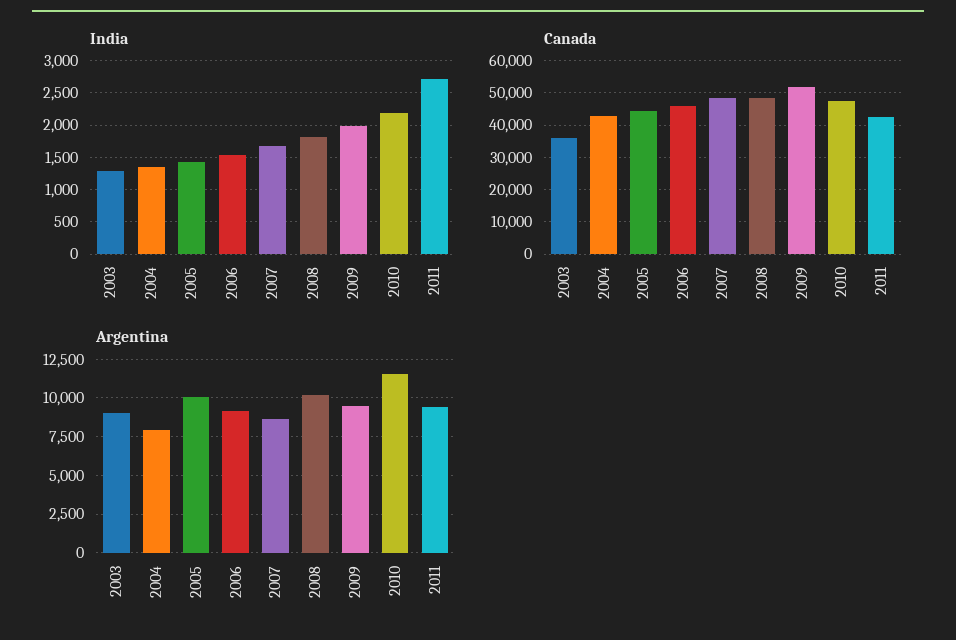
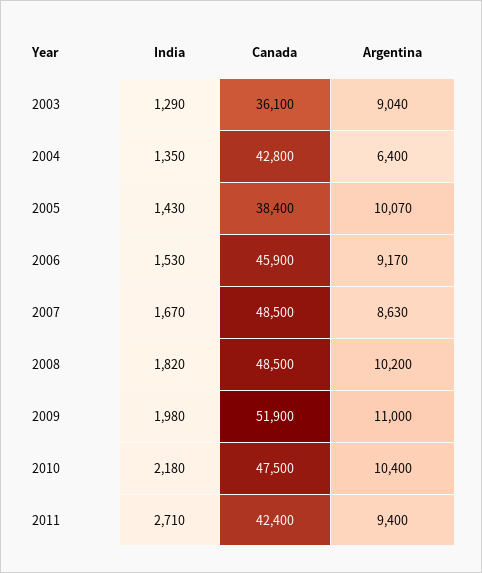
  {
    "India": {
      "2003": 1290,
      "2004": 1350,
      "2005": 1430,
      "2006": 1530,
      "2007": 1670,
      "2008": 1820,
      "2009": 1980,
      "2010": 2180,
      "2011": 2710
    },
    "Canada": {
      "2003": 36100,
      "2004": 42800,
-     "2005": 44000,
+     "2005": 38400,
      "2006": 45900,
      "2007": 48500,
      "2008": 48500,
      "2009": 51900,
      "2010": 47500,
      "2011": 42400
    },
    "Argentina": {
      "2003": 9040,
-     "2004": 8000,
+     "2004": 6400,
      "2005": 10070,
      "2006": 9170,
      "2007": 8630,
      "2008": 10200,
-     "2009": 9500,
+     "2009": 11000,
-     "2010": 11500,
+     "2010": 10400,
      "2011": 9400
    }
  }

